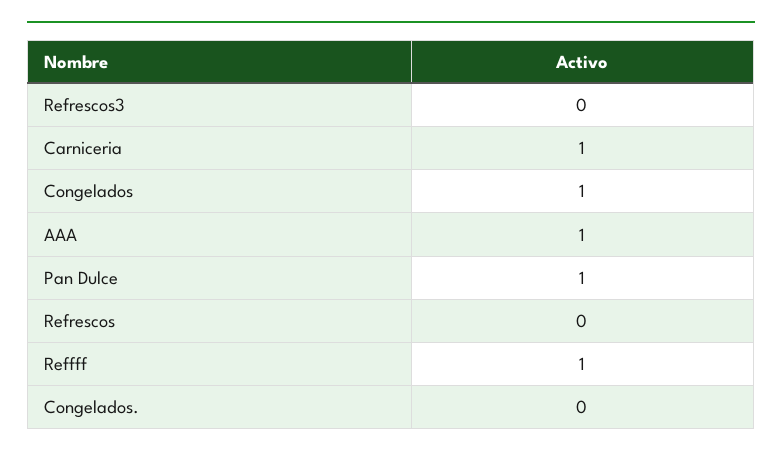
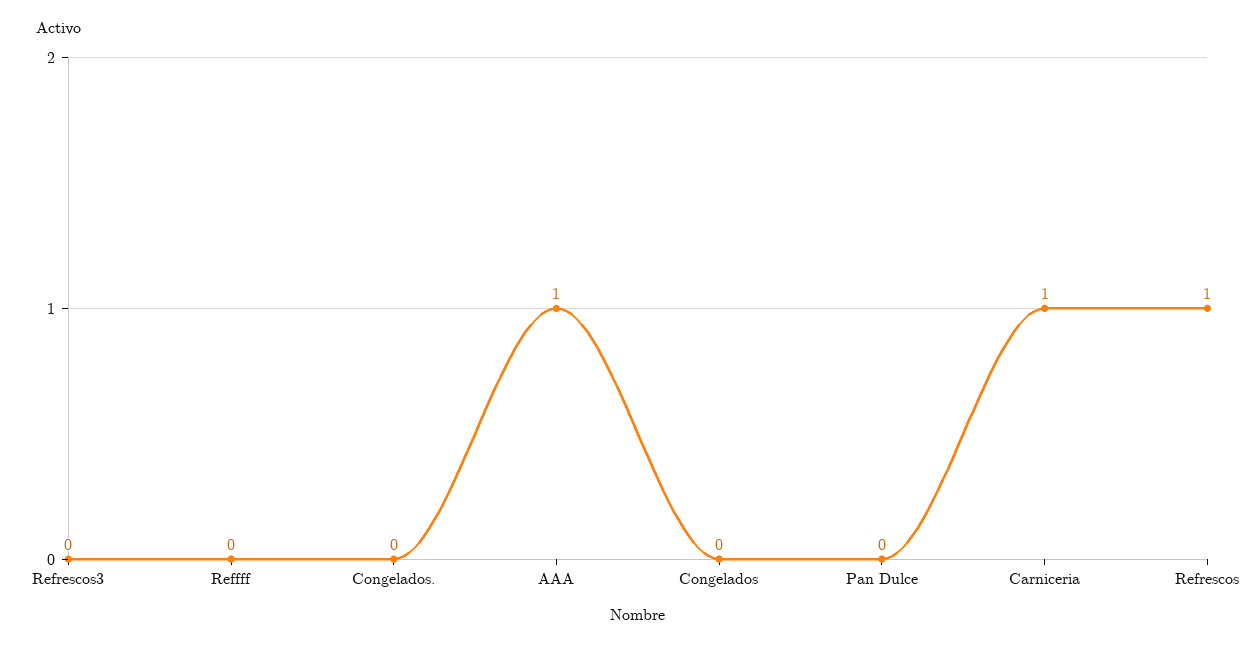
  {
    "Refrescos3": 0,
    "Carniceria": 1,
-   "Congelados": 1,
+   "Congelados": 0,
    "AAA": 1,
-   "Pan Dulce": 1,
+   "Pan Dulce": 0,
-   "Refrescos": 0,
+   "Refrescos": 1,
-   "Reffff": 1,
+   "Reffff": 0,
    "Congelados.": 0
  }

